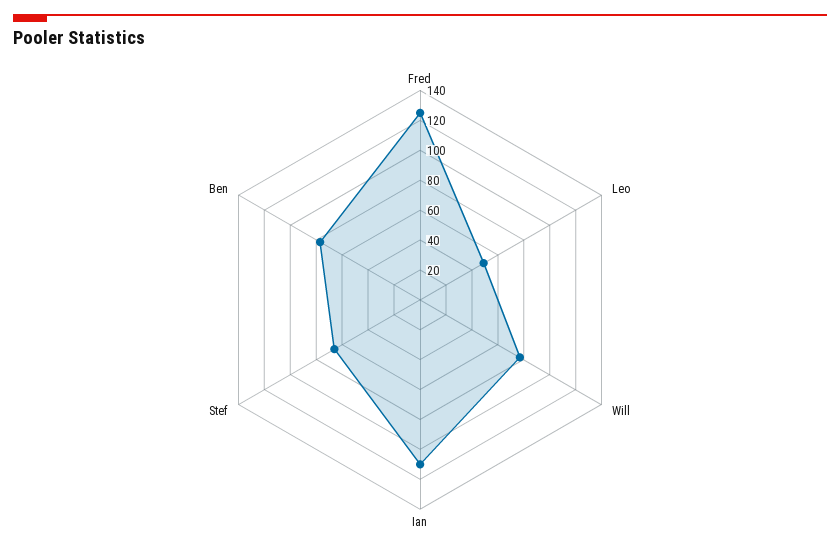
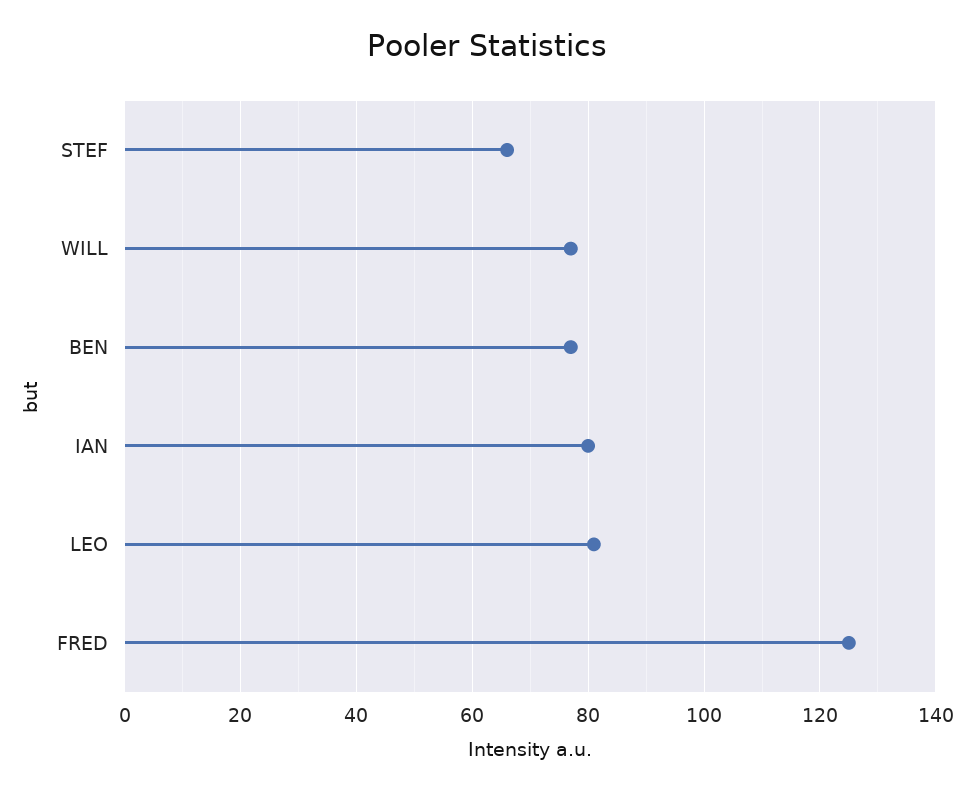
  {
    "Fred": 125,
-   "Leo": 50,
+   "Leo": 80,
    "Will": 75,
-   "Ian": 110,
+   "Ian": 80,
    "Stef": 65,
    "Ben": 75
  }

